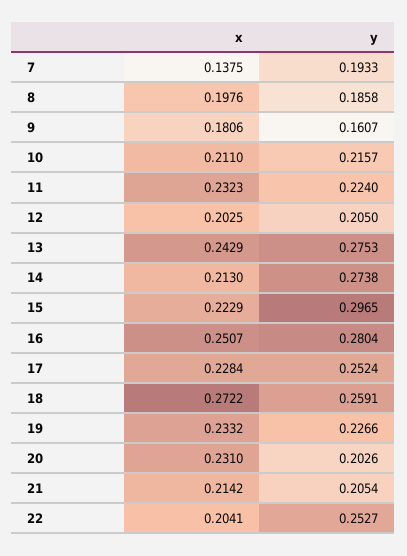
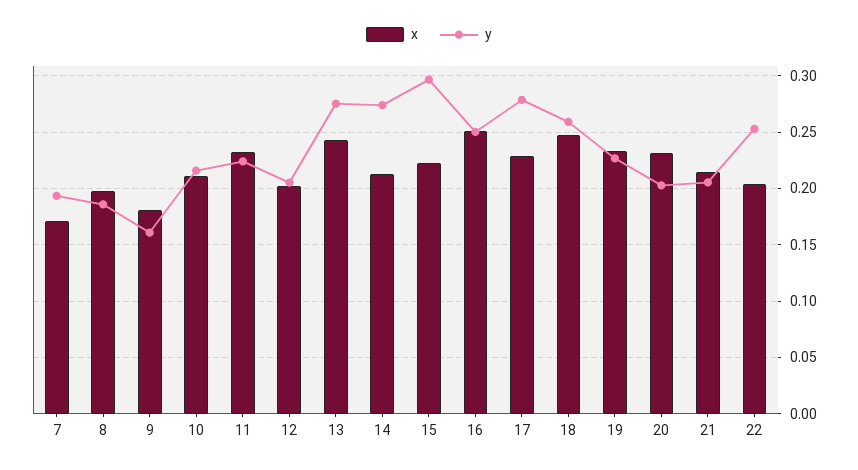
  {
    "x": {
-     "7": 0.1375,
+     "7": 0.17,
      "8": 0.1976,
      "9": 0.1806,
      "10": 0.211,
      "11": 0.2323,
      "12": 0.2025,
      "13": 0.2429,
      "14": 0.213,
      "15": 0.2229,
      "16": 0.2507,
      "17": 0.2284,
-     "18": 0.2722,
+     "18": 0.25,
      "19": 0.2332,
      "20": 0.231,
      "21": 0.2142,
      "22": 0.2041
    },
    "y": {
      "7": 0.1933,
      "8": 0.1858,
      "9": 0.1607,
      "10": 0.2157,
      "11": 0.224,
      "12": 0.205,
      "13": 0.2753,
      "14": 0.2738,
      "15": 0.2965,
-     "16": 0.2804,
+     "16": 0.25,
-     "17": 0.2524,
+     "17": 0.28,
      "18": 0.2591,
      "19": 0.2266,
      "20": 0.2026,
      "21": 0.2054,
      "22": 0.2527
    }
  }

